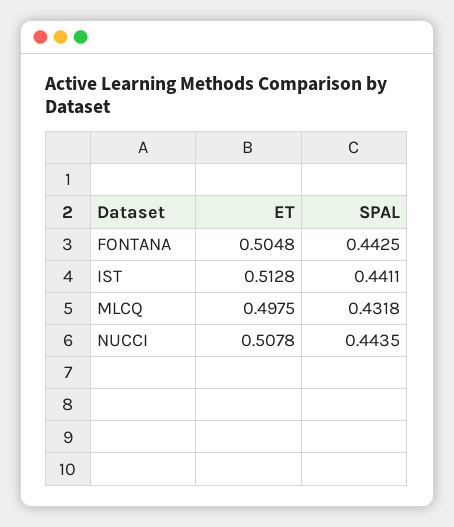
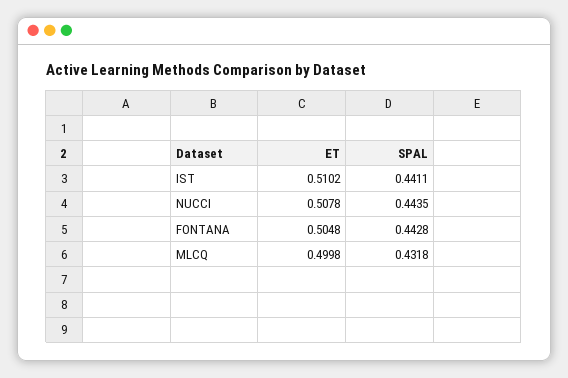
  {
    "ET": {
      "FONTANA": 0.5048,
-     "IST": 0.5128,
+     "IST": 0.5102,
-     "MLCQ": 0.4975,
+     "MLCQ": 0.4998,
      "NUCCI": 0.5078
    },
    "SPAL": {
-     "FONTANA": 0.4425,
+     "FONTANA": 0.4428,
      "IST": 0.4411,
      "MLCQ": 0.4318,
      "NUCCI": 0.4435
    }
  }

